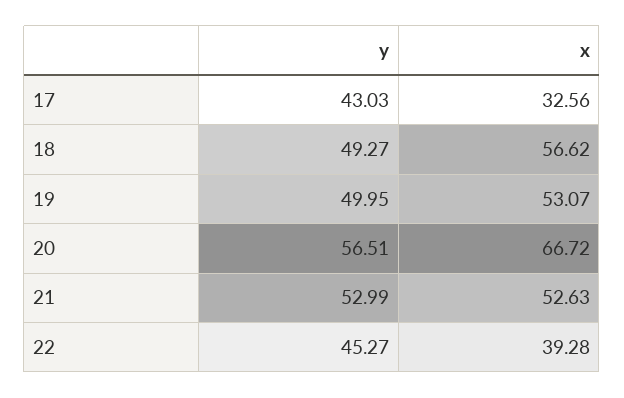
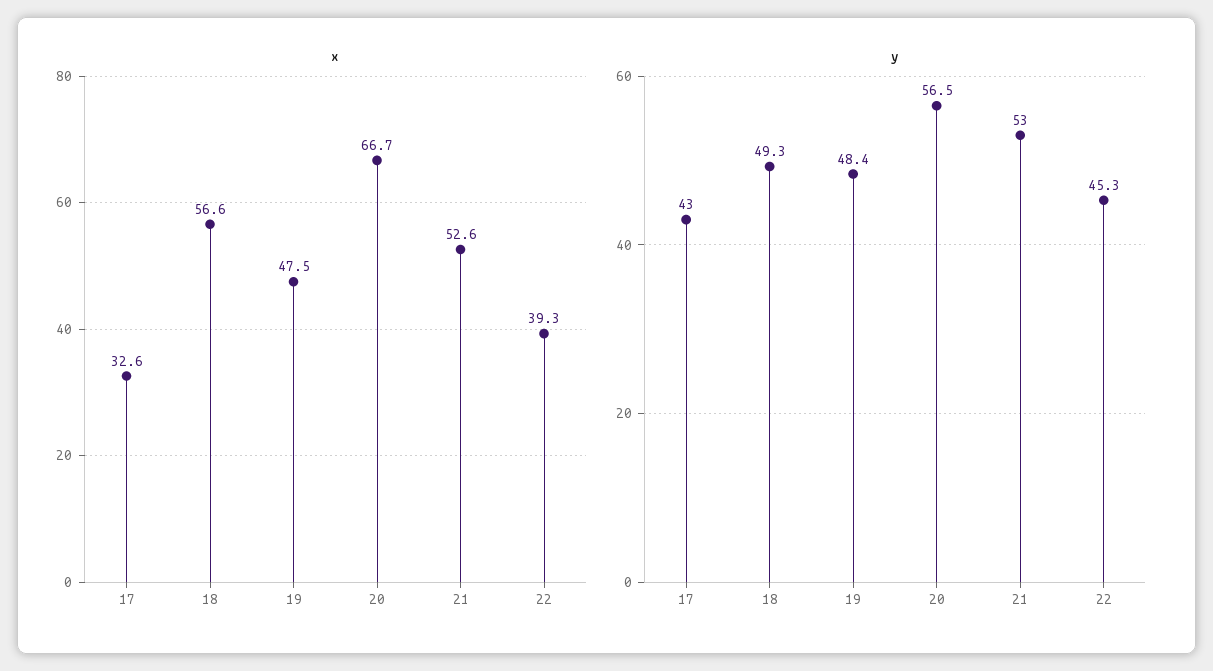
  {
    "y": {
      "17": 43.03,
      "18": 49.27,
-     "19": 49.95,
+     "19": 48.4,
      "20": 56.51,
      "21": 52.99,
      "22": 45.27
    },
    "x": {
      "17": 32.56,
      "18": 56.62,
-     "19": 53.07,
+     "19": 47.5,
      "20": 66.72,
      "21": 52.63,
      "22": 39.28
    }
  }

